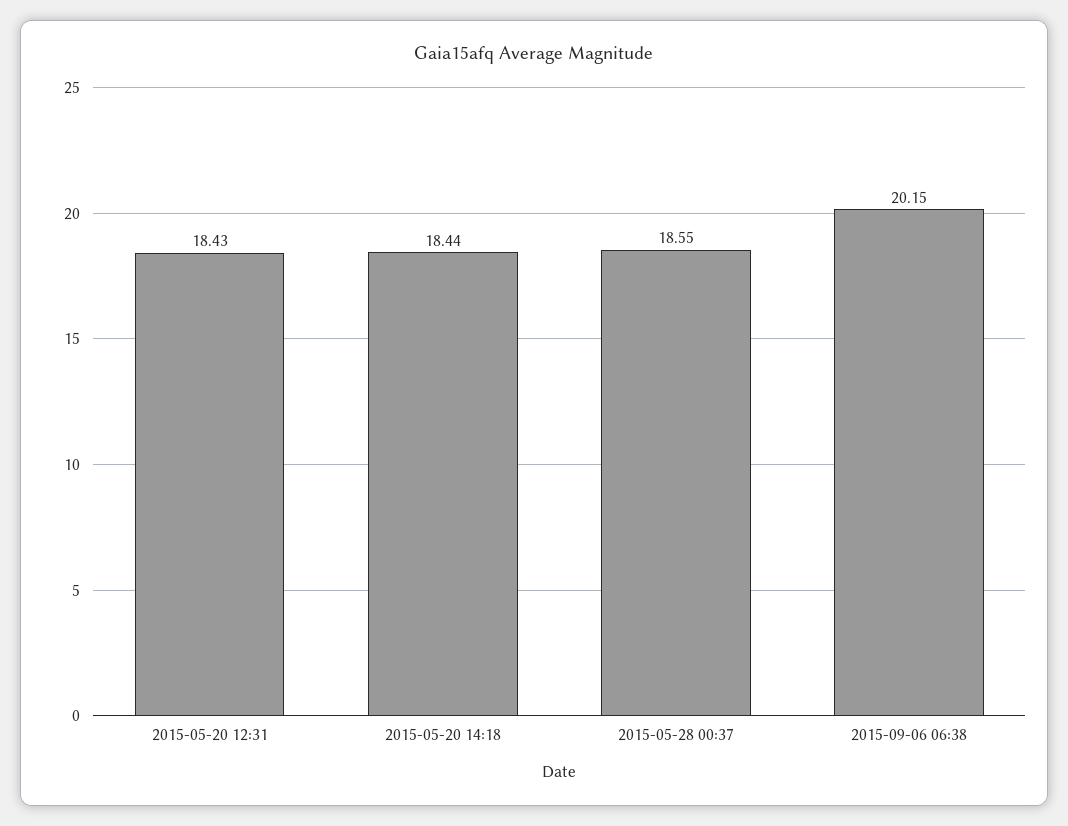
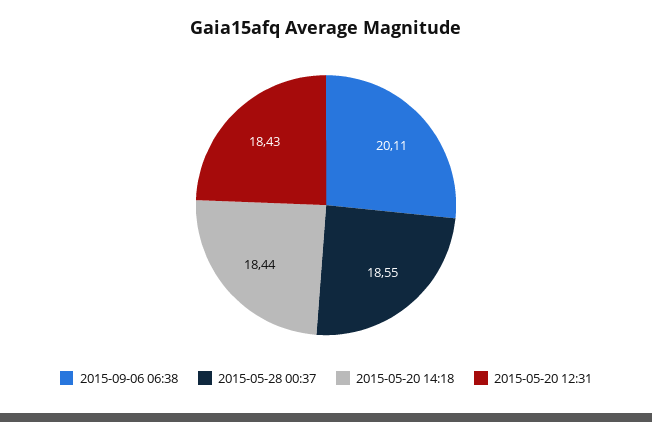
  {
    "2015-05-20 12:31": 18.43,
    "2015-05-20 14:18": 18.44,
    "2015-05-28 00:37": 18.55,
-   "2015-09-06 06:38": 20.15
+   "2015-09-06 06:38": 20.11
  }

